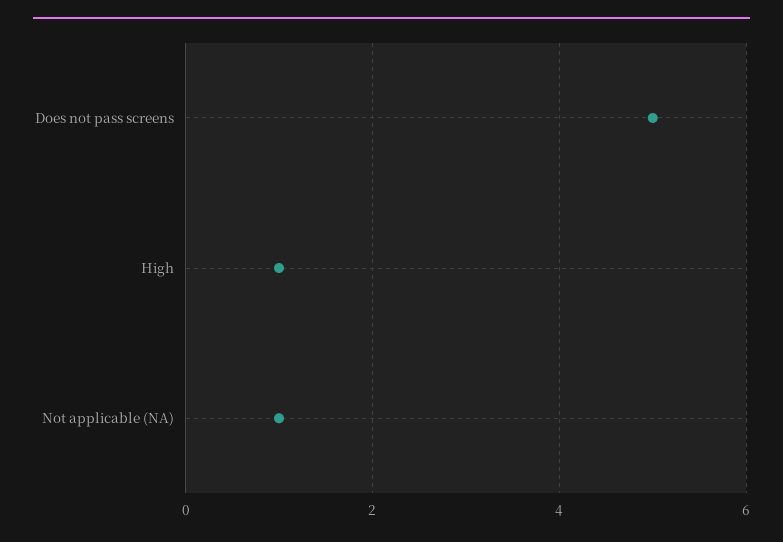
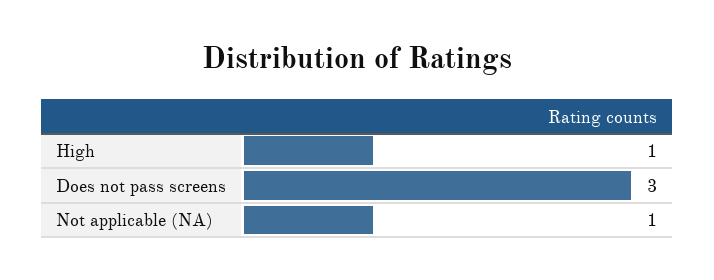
  {
-   "Does not pass screens": 5,
+   "Does not pass screens": 3,
    "High": 1,
    "Not applicable (NA)": 1
  }

